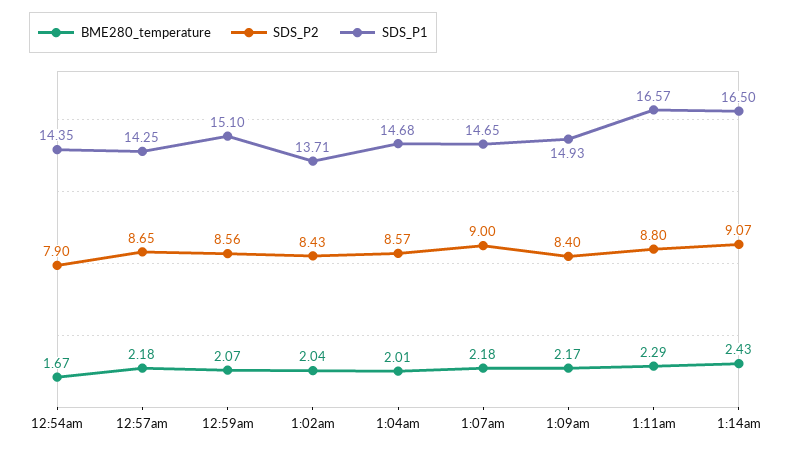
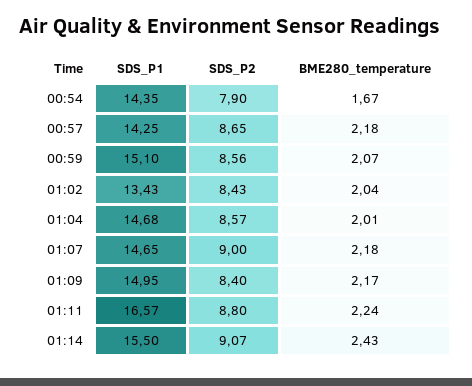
  {
    "BME280_temperature": {
      "12:54am": 1.67,
      "12:57am": 2.18,
      "12:59am": 2.07,
      "1:02am": 2.04,
      "1:04am": 2.01,
      "1:07am": 2.18,
      "1:09am": 2.17,
-     "1:11am": 2.29,
+     "1:11am": 2.24,
      "1:14am": 2.43
    },
    "SDS_P2": {
      "12:54am": 7.9,
      "12:57am": 8.65,
      "12:59am": 8.56,
      "1:02am": 8.43,
      "1:04am": 8.57,
      "1:07am": 9,
      "1:09am": 8.4,
      "1:11am": 8.8,
      "1:14am": 9.07
    },
    "SDS_P1": {
      "12:54am": 14.35,
      "12:57am": 14.25,
      "12:59am": 15.1,
-     "1:02am": 13.71,
+     "1:02am": 13.43,
      "1:04am": 14.68,
      "1:07am": 14.65,
-     "1:09am": 14.93,
+     "1:09am": 14.95,
      "1:11am": 16.57,
-     "1:14am": 16.5
+     "1:14am": 15.5
    }
  }

